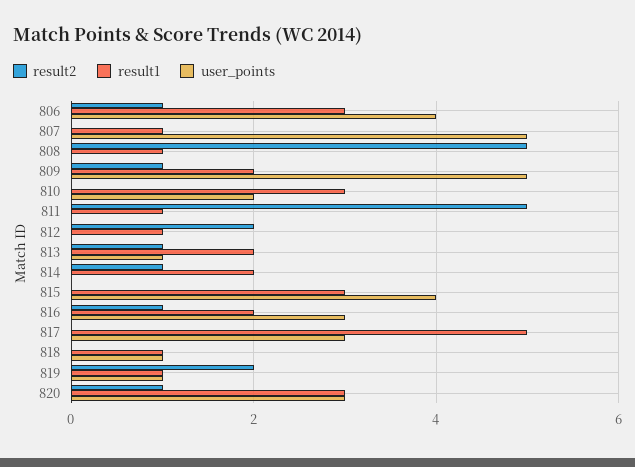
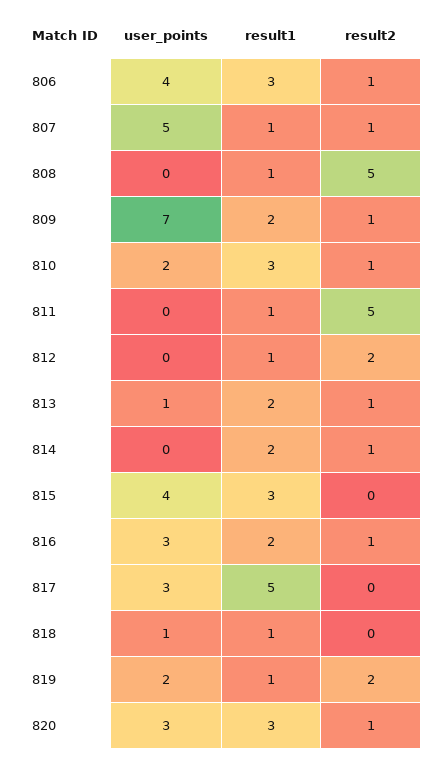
  {
    "result2": {
      "806": 1,
-     "807": 0,
+     "807": 1,
      "808": 5,
      "809": 1,
-     "810": 0,
+     "810": 1,
      "811": 5,
      "812": 2,
      "813": 1,
      "814": 1,
      "815": 0,
      "816": 1,
      "817": 0,
      "818": 0,
      "819": 2,
      "820": 1
    },
    "result1": {
      "806": 3,
      "807": 1,
      "808": 1,
      "809": 2,
      "810": 3,
      "811": 1,
      "812": 1,
      "813": 2,
      "814": 2,
      "815": 3,
      "816": 2,
      "817": 5,
      "818": 1,
      "819": 1,
      "820": 3
    },
    "user_points": {
      "806": 4,
      "807": 5,
      "808": 0,
-     "809": 5,
+     "809": 7,
      "810": 2,
      "811": 0,
      "812": 0,
      "813": 1,
      "814": 0,
      "815": 4,
      "816": 3,
      "817": 3,
      "818": 1,
-     "819": 1,
+     "819": 2,
      "820": 3
    }
  }

